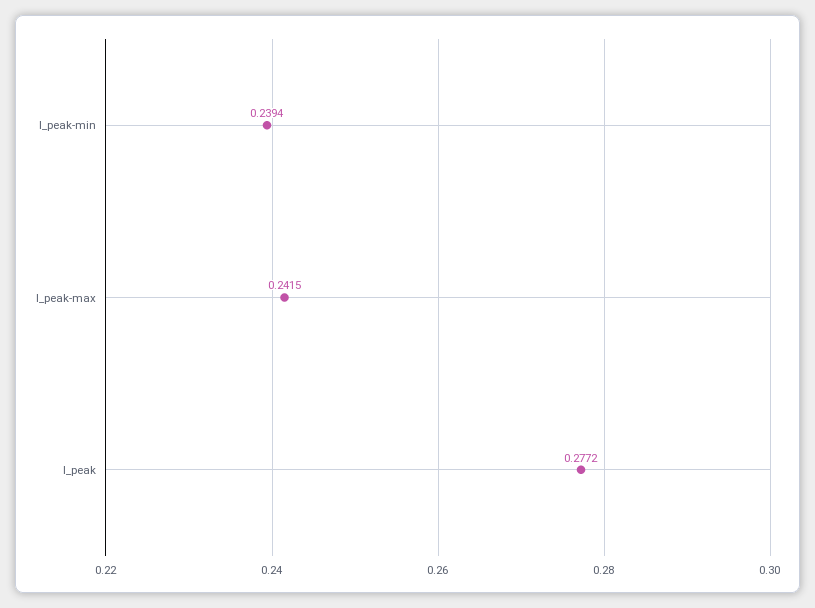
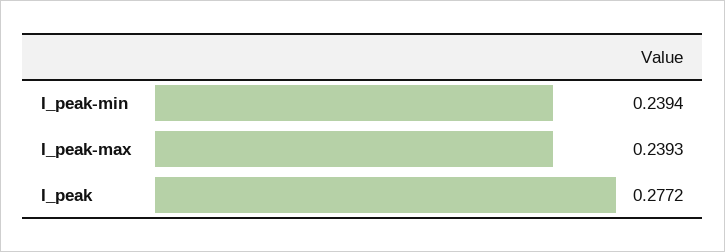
  {
    "I_peak-min": 0.2394,
-   "I_peak-max": 0.2415,
+   "I_peak-max": 0.2393,
    "I_peak": 0.2772
  }

